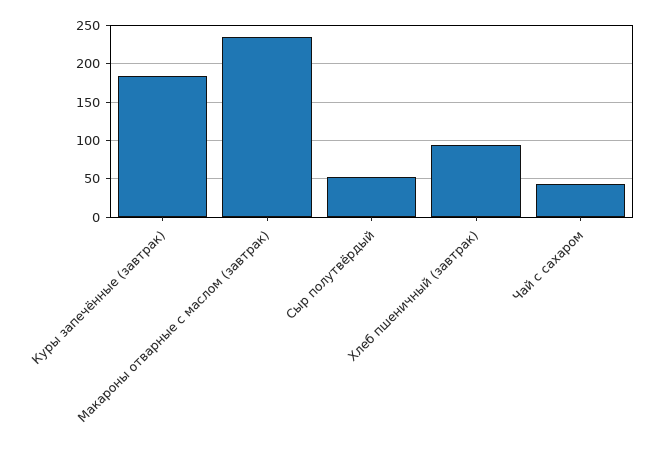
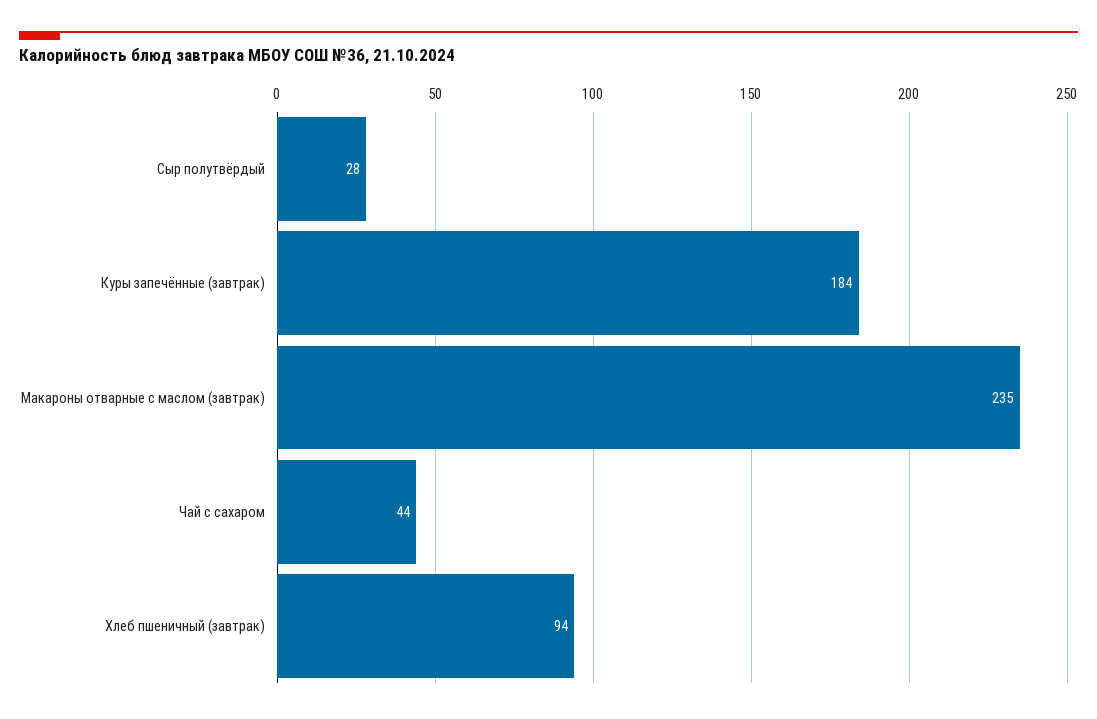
  {
    "Куры запечённые (завтрак)": 184,
    "Макароны отварные с маслом (завтрак)": 235,
-   "Сыр полутвёрдый": 50,
+   "Сыр полутвёрдый": 28,
    "Хлеб пшеничный (завтрак)": 94,
    "Чай с сахаром": 44
  }

